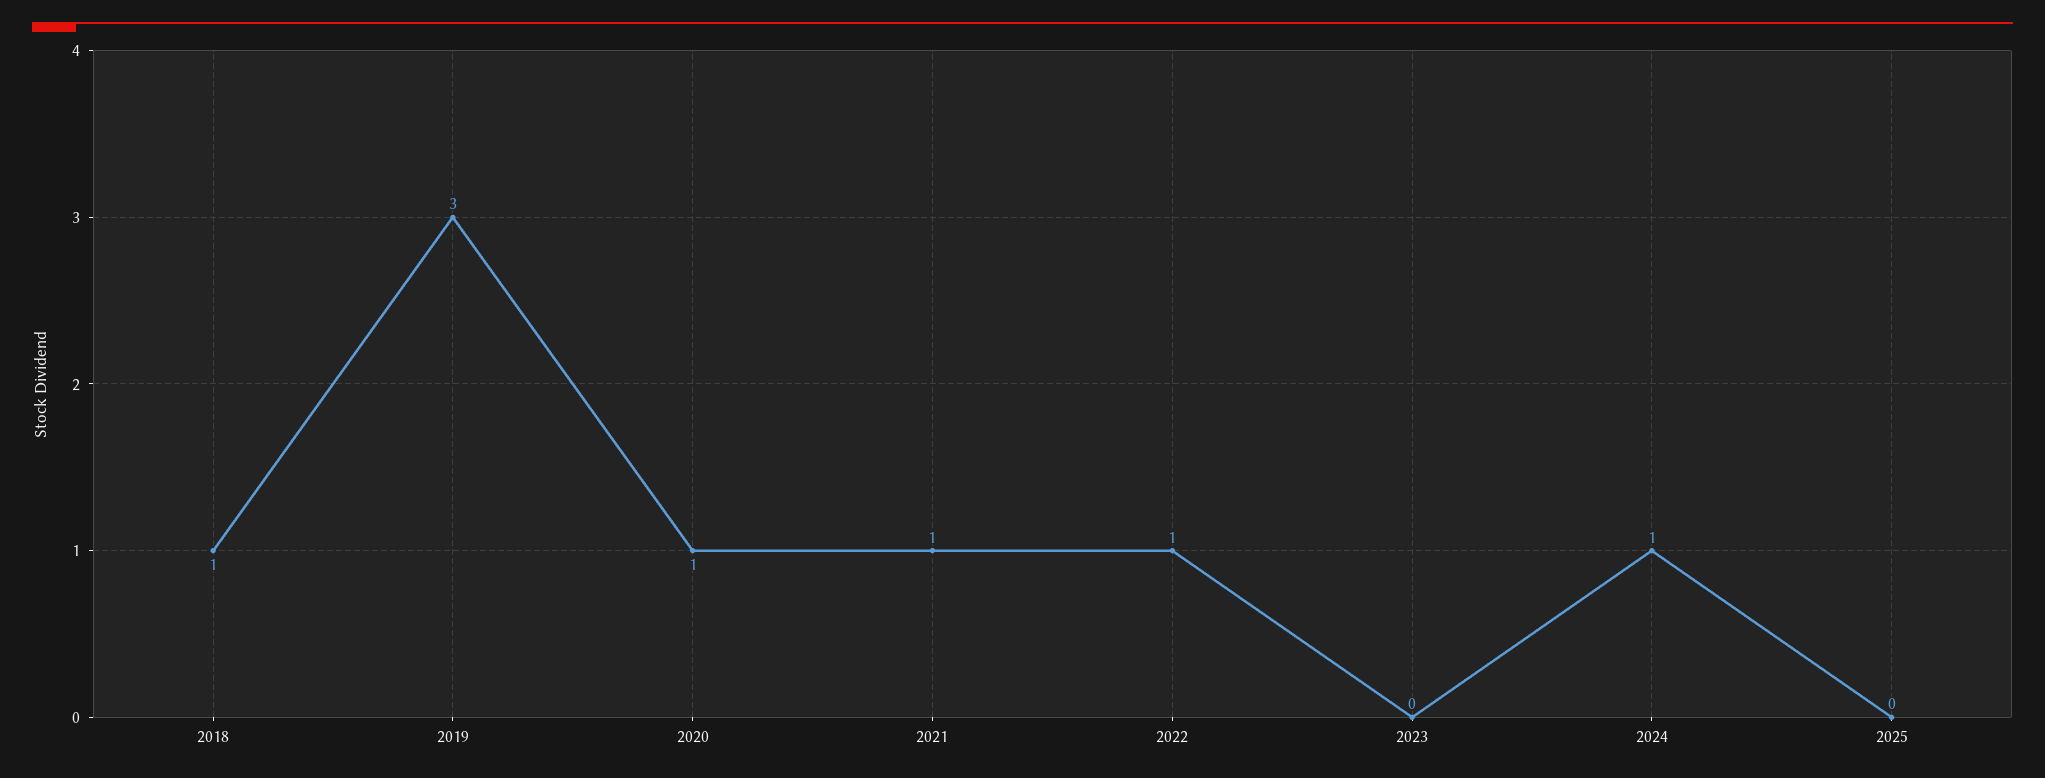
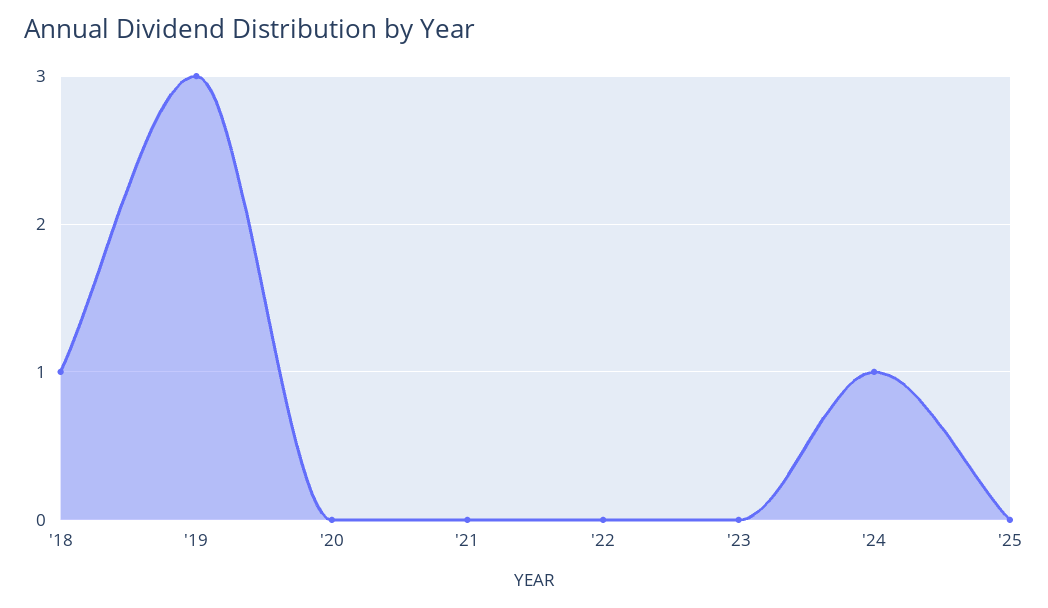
  {
    "2018": 1,
    "2019": 3,
-   "2020": 1,
+   "2020": 0,
-   "2021": 1,
+   "2021": 0,
-   "2022": 1,
+   "2022": 0,
    "2023": 0,
    "2024": 1,
    "2025": 0
  }

